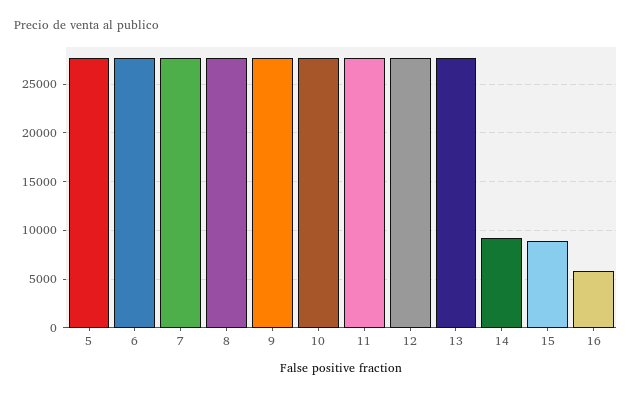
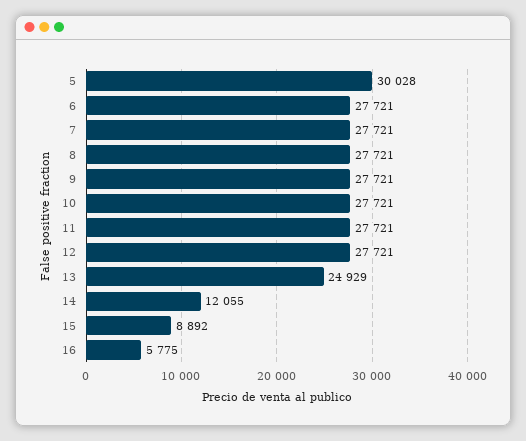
  {
-   "5": 28000,
+   "5": 30028,
    "6": 27721,
    "7": 27721,
    "8": 27721,
    "9": 27721,
    "10": 27721,
    "11": 27721,
    "12": 27721,
-   "13": 28000,
+   "13": 24929,
-   "14": 9000,
+   "14": 12055,
    "15": 8892,
    "16": 5775
  }

